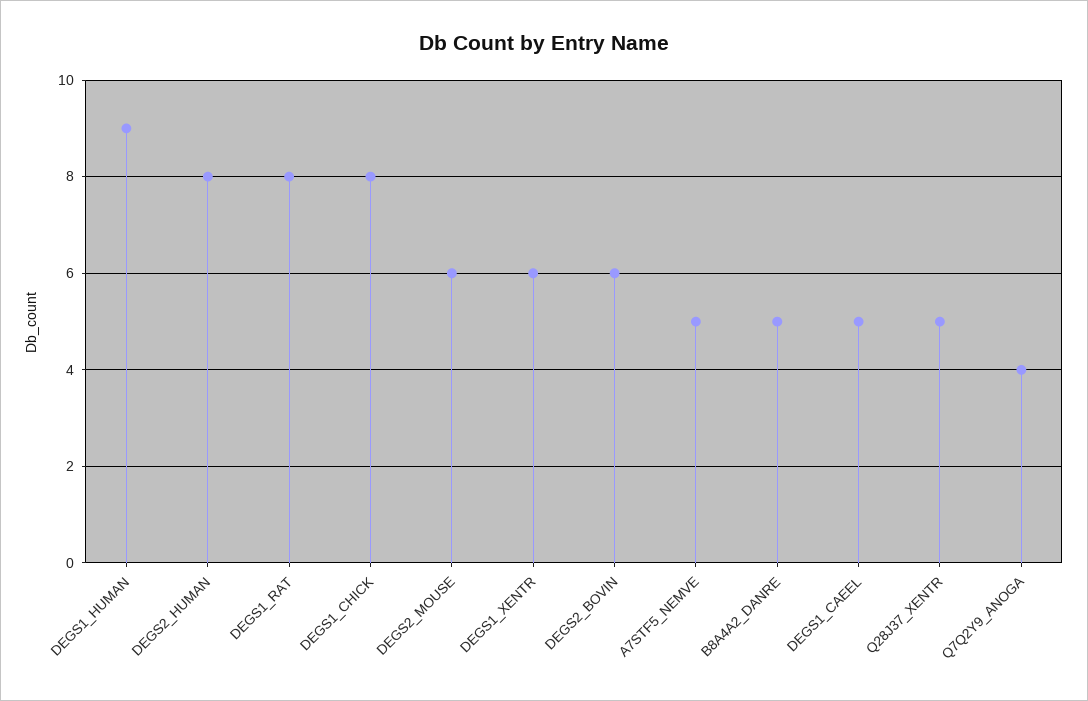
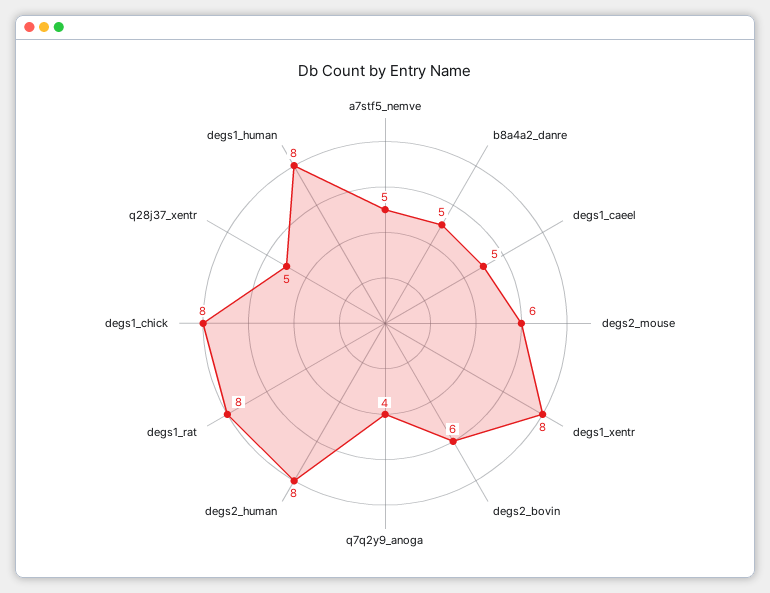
  {
-   "DEGS1_HUMAN": 9,
+   "DEGS1_HUMAN": 8,
    "DEGS2_HUMAN": 8,
    "DEGS1_RAT": 8,
    "DEGS1_CHICK": 8,
    "DEGS2_MOUSE": 6,
-   "DEGS1_XENTR": 6,
+   "DEGS1_XENTR": 8,
    "DEGS2_BOVIN": 6,
    "A7STF5_NEMVE": 5,
    "B8A4A2_DANRE": 5,
    "DEGS1_CAEEL": 5,
    "Q28J37_XENTR": 5,
    "Q7Q2Y9_ANOGA": 4
  }

